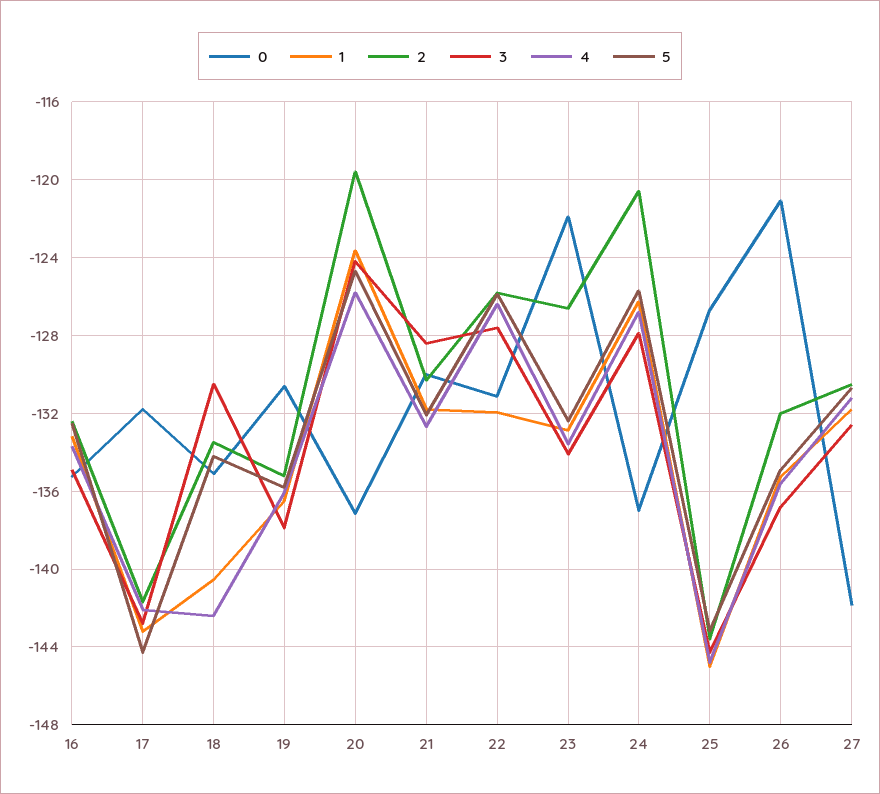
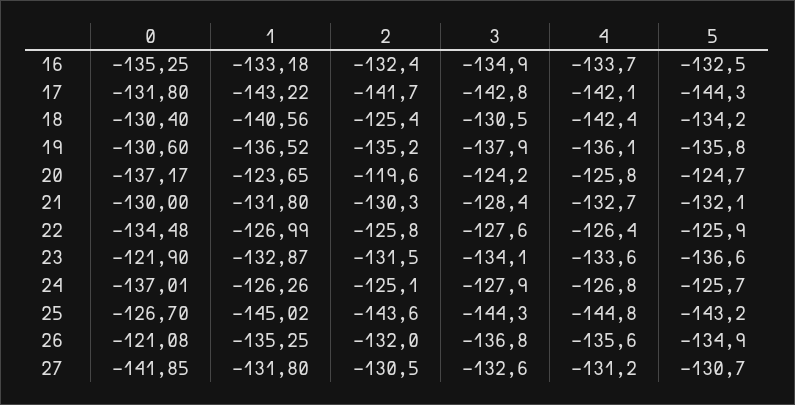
  {
    "0": {
      "16": -135.25,
      "17": -131.8,
-     "18": -135,
+     "18": -130.4,
      "19": -130.6,
      "20": -137.17,
      "21": -130,
-     "22": -131,
+     "22": -134.48,
      "23": -121.9,
      "24": -137.01,
      "25": -126.7,
      "26": -121.08,
      "27": -141.85
    },
    "1": {
      "16": -133.18,
      "17": -143.22,
      "18": -140.56,
      "19": -136.52,
      "20": -123.65,
      "21": -131.8,
-     "22": -132,
+     "22": -126.99,
      "23": -132.87,
      "24": -126.26,
      "25": -145.02,
      "26": -135.25,
      "27": -131.8
    },
    "2": {
      "16": -132.4,
      "17": -141.7,
-     "18": -133.5,
+     "18": -125.4,
      "19": -135.2,
      "20": -119.6,
      "21": -130.3,
      "22": -125.8,
-     "23": -126.5,
+     "23": -131.5,
-     "24": -120.5,
+     "24": -125.1,
      "25": -143.6,
      "26": -132,
      "27": -130.5
    },
    "3": {
      "16": -134.9,
      "17": -142.8,
      "18": -130.5,
      "19": -137.9,
      "20": -124.2,
      "21": -128.4,
      "22": -127.6,
      "23": -134.1,
      "24": -127.9,
      "25": -144.3,
      "26": -136.8,
      "27": -132.6
    },
    "4": {
      "16": -133.7,
      "17": -142.1,
      "18": -142.4,
      "19": -136.1,
      "20": -125.8,
      "21": -132.7,
      "22": -126.4,
      "23": -133.6,
      "24": -126.8,
      "25": -144.8,
      "26": -135.6,
      "27": -131.2
    },
    "5": {
      "16": -132.5,
      "17": -144.3,
      "18": -134.2,
      "19": -135.8,
      "20": -124.7,
      "21": -132.1,
      "22": -125.9,
-     "23": -132.5,
+     "23": -136.6,
      "24": -125.7,
      "25": -143.2,
      "26": -134.9,
      "27": -130.7
    }
  }

